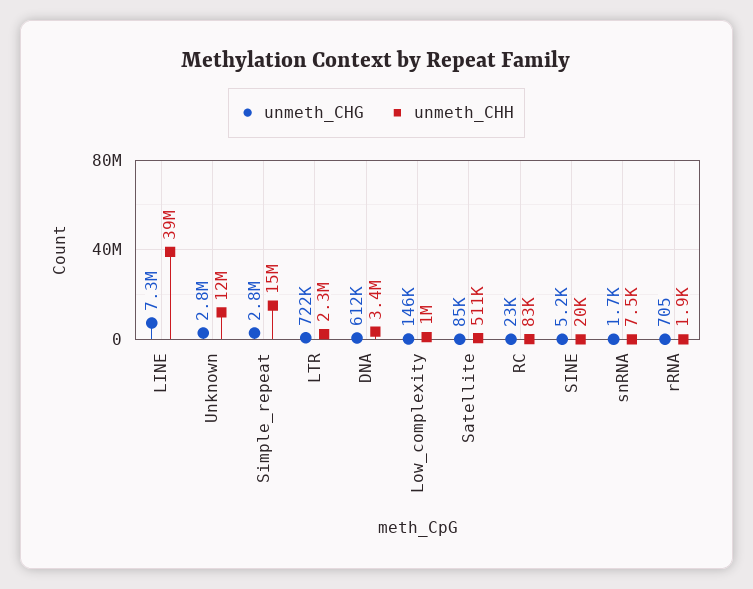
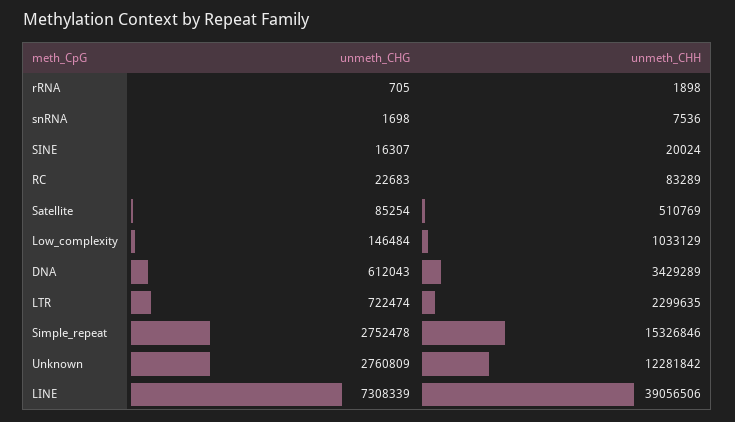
  {
    "unmeth_CHG": {
      "LINE": 7308339,
      "Unknown": 2760809,
      "Simple_repeat": 2752478,
      "LTR": 722474,
      "DNA": 612043,
      "Low_complexity": 146484,
      "Satellite": 85254,
      "RC": 22683,
-     "SINE": 5200,
+     "SINE": 16307,
      "snRNA": 1698,
      "rRNA": 705
    },
    "unmeth_CHH": {
      "LINE": 39056506,
      "Unknown": 12281842,
      "Simple_repeat": 15326846,
      "LTR": 2299635,
      "DNA": 3429289,
      "Low_complexity": 1033129,
      "Satellite": 510769,
      "RC": 83289,
      "SINE": 20024,
      "snRNA": 7536,
      "rRNA": 1898
    }
  }

